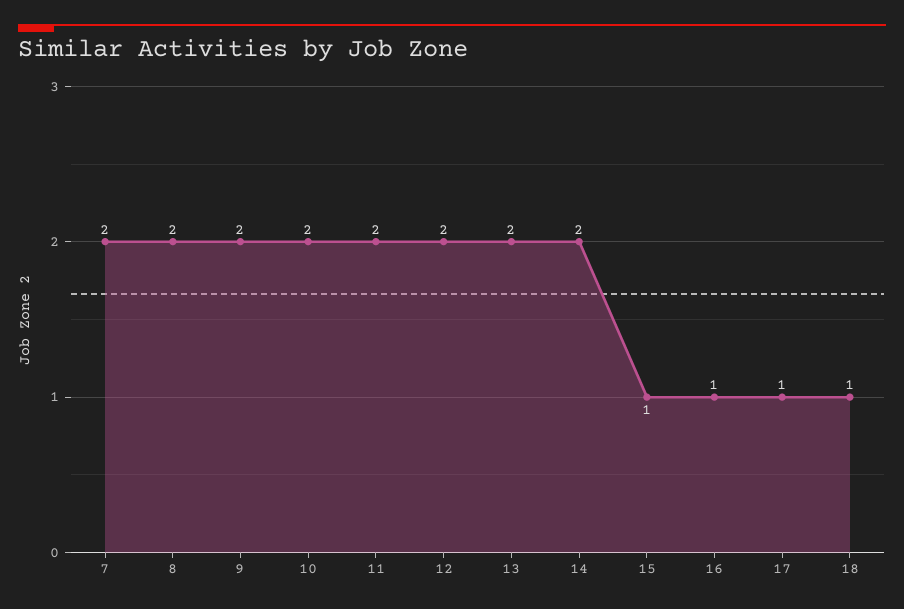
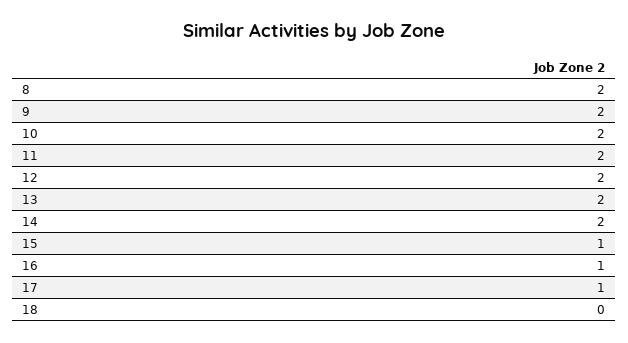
  {
-   "7": 2,
    "8": 2,
    "9": 2,
    "10": 2,
    "11": 2,
    "12": 2,
    "13": 2,
    "14": 2,
    "15": 1,
    "16": 1,
    "17": 1,
-   "18": 1
+   "18": 0
  }

